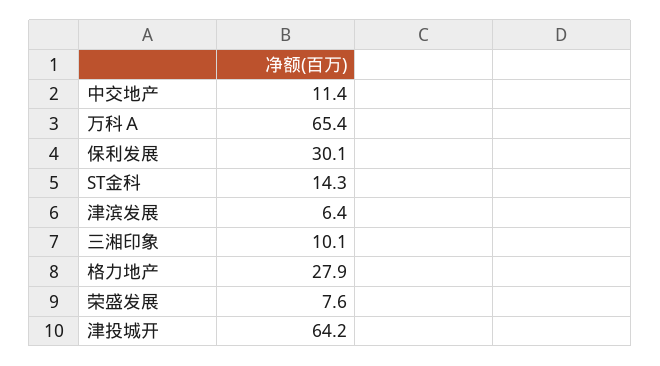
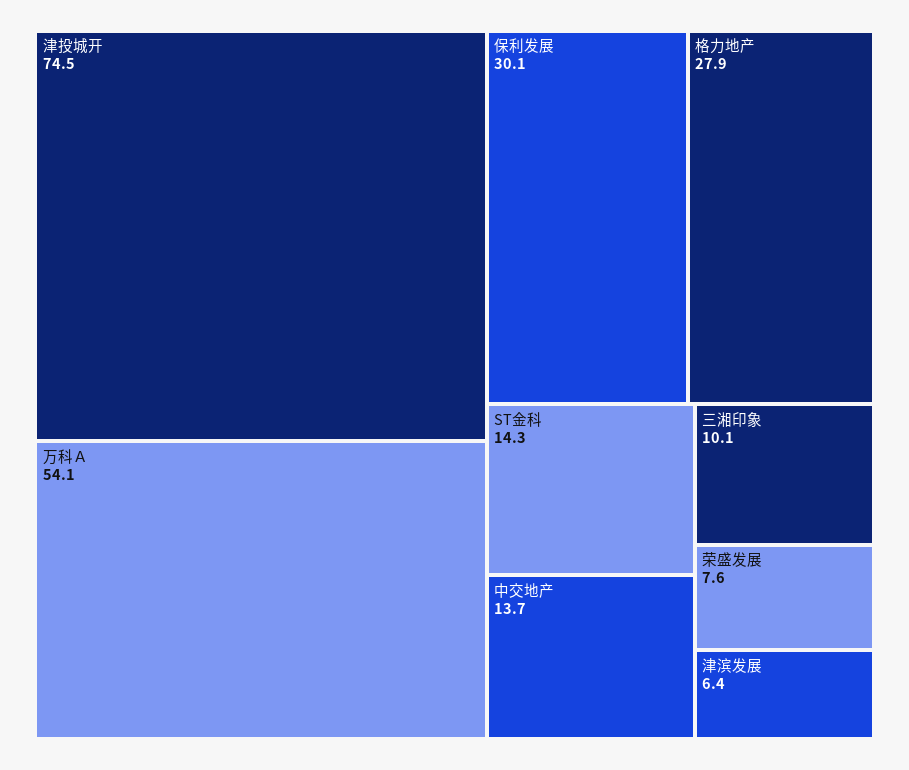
  {
-   "中交地产": 11.4,
+   "中交地产": 13.7,
-   "万科Ａ": 65.4,
+   "万科Ａ": 54.1,
    "保利发展": 30.1,
    "ST金科": 14.3,
    "津滨发展": 6.4,
    "三湘印象": 10.1,
    "格力地产": 27.9,
    "荣盛发展": 7.6,
-   "津投城开": 64.2
+   "津投城开": 74.5
  }

